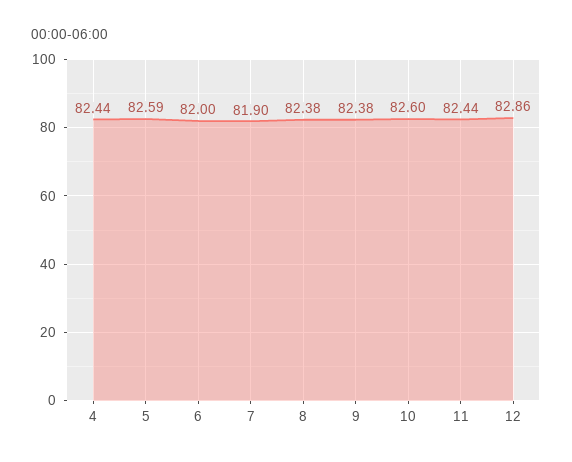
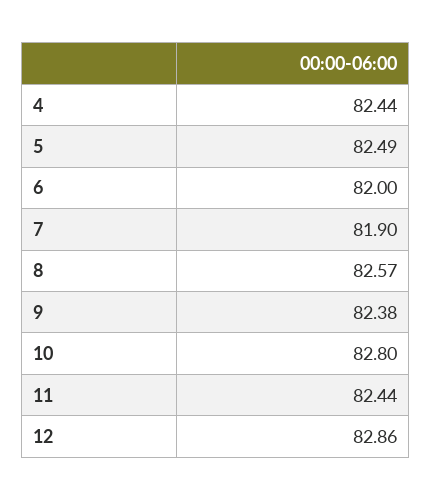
  {
    "4": 82.44,
-   "5": 82.59,
+   "5": 82.49,
    "6": 82,
    "7": 81.9,
-   "8": 82.38,
+   "8": 82.57,
    "9": 82.38,
-   "10": 82.6,
+   "10": 82.8,
    "11": 82.44,
    "12": 82.86
  }

